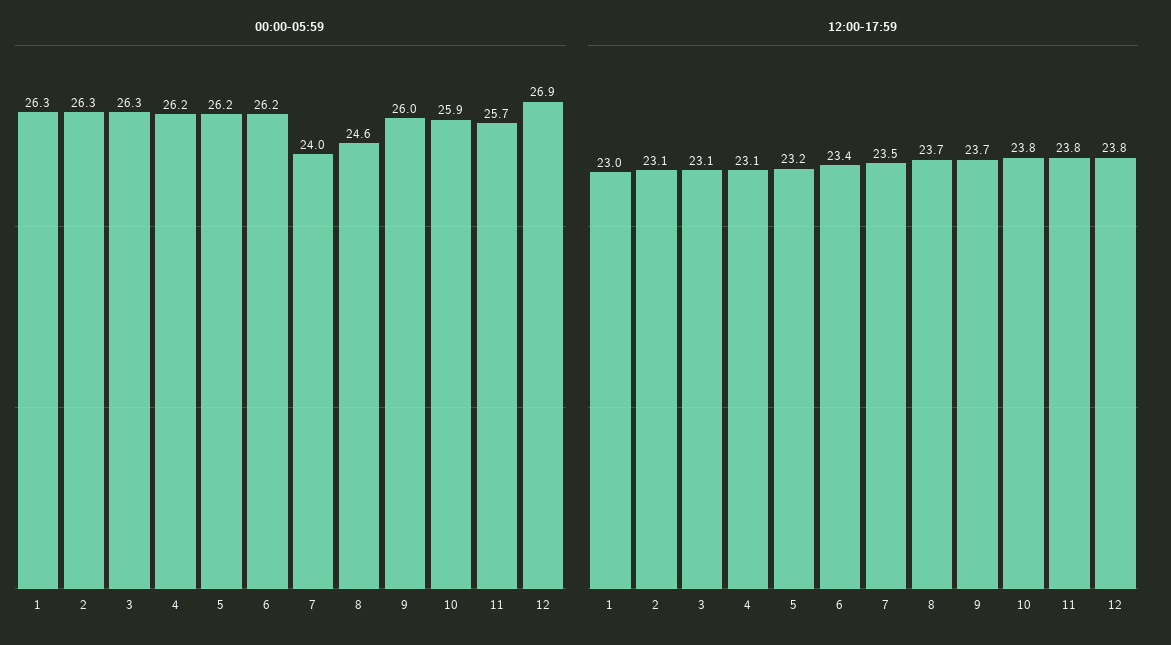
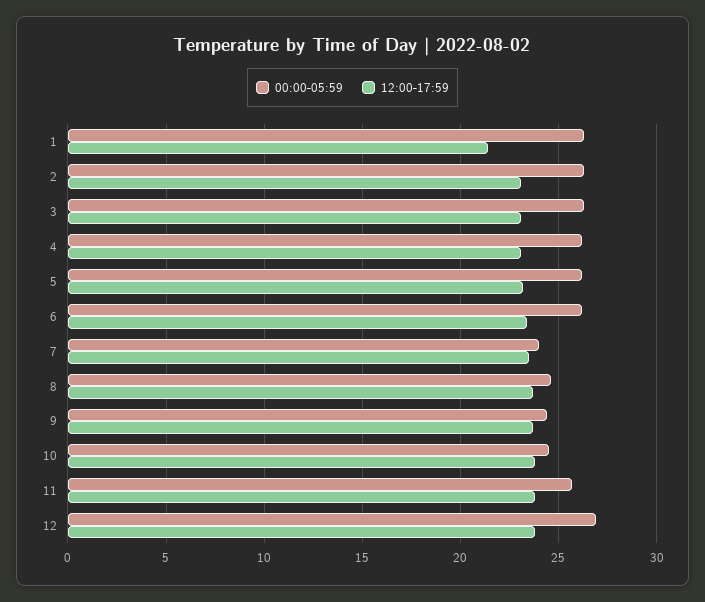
  {
    "00:00-05:59": {
      "1": 26.3,
      "2": 26.3,
      "3": 26.3,
      "4": 26.2,
      "5": 26.2,
      "6": 26.2,
      "7": 24,
      "8": 24.6,
-     "9": 26,
+     "9": 24.5,
-     "10": 25.9,
+     "10": 24.5,
      "11": 25.7,
      "12": 26.9
    },
    "12:00-17:59": {
-     "1": 23,
+     "1": 21.5,
      "2": 23.1,
      "3": 23.1,
      "4": 23.1,
      "5": 23.2,
      "6": 23.4,
      "7": 23.5,
      "8": 23.7,
      "9": 23.7,
      "10": 23.8,
      "11": 23.8,
      "12": 23.8
    }
  }

